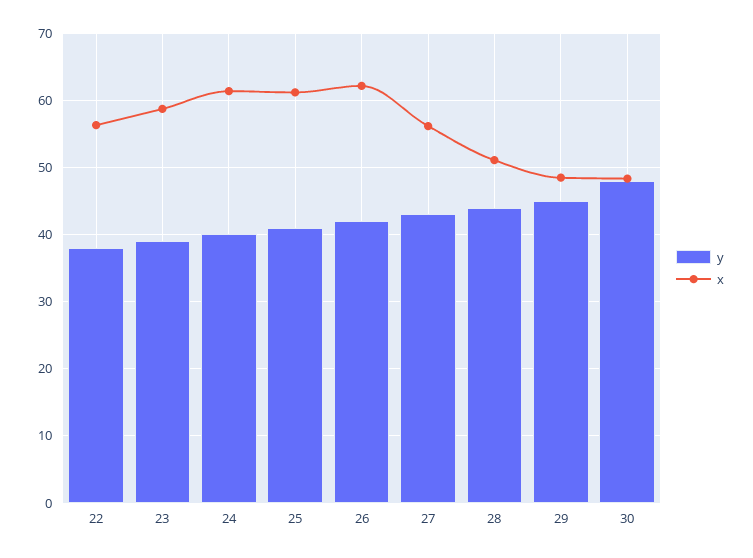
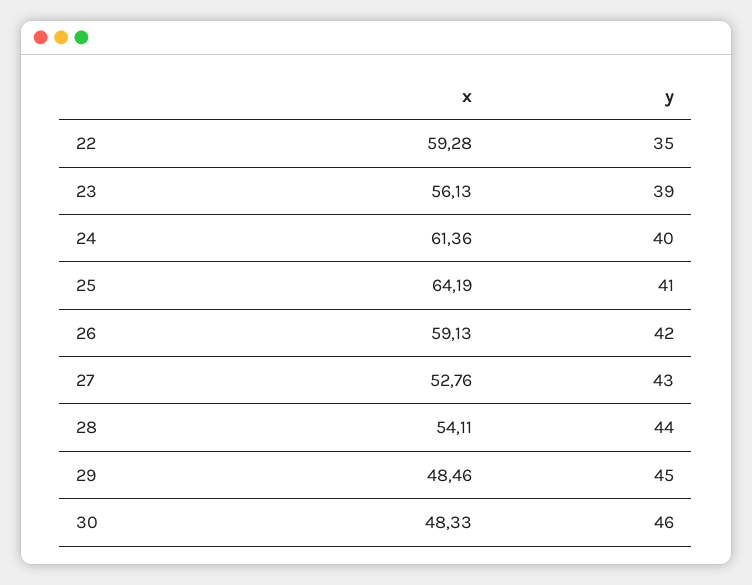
  {
    "y": {
-     "22": 38,
+     "22": 35,
      "23": 39,
      "24": 40,
      "25": 41,
      "26": 42,
      "27": 43,
      "28": 44,
      "29": 45,
-     "30": 48
+     "30": 46
    },
    "x": {
-     "22": 56,
+     "22": 59.28,
-     "23": 59,
+     "23": 56.13,
      "24": 61.36,
-     "25": 61,
+     "25": 64.19,
-     "26": 62,
+     "26": 59.13,
-     "27": 56,
+     "27": 52.76,
-     "28": 51,
+     "28": 54.11,
      "29": 48.46,
      "30": 48.33
    }
  }

